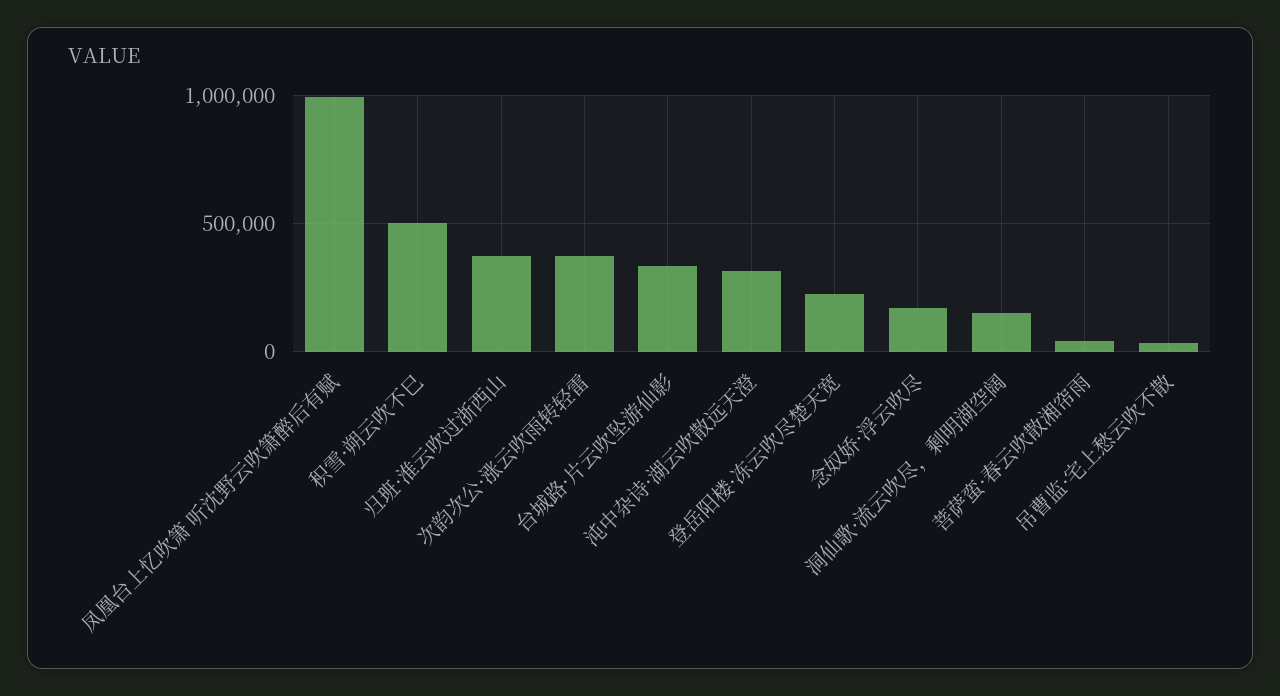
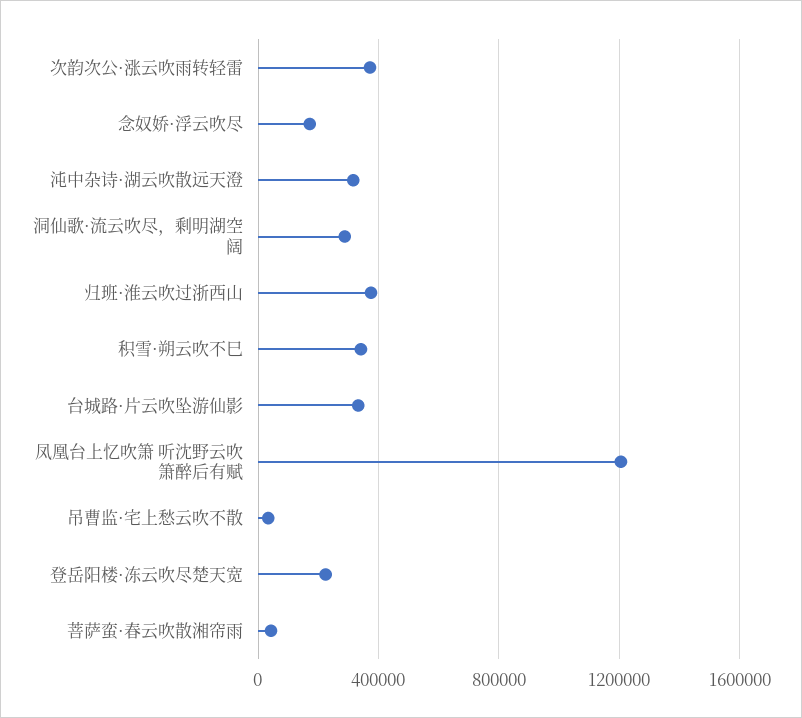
  {
-   "凤凰台上忆吹箫 听沈野云吹箫醉后有赋": 1000000,
+   "凤凰台上忆吹箫 听沈野云吹箫醉后有赋": 1200000,
-   "积雪·朔云吹不巳": 500000,
+   "积雪·朔云吹不巳": 350000,
    "归班·淮云吹过浙西山": 350000,
    "次韵次公·涨云吹雨转轻雷": 350000,
    "台城路·片云吹坠游仙影": 350000,
    "沌中杂诗·湖云吹散远天澄": 300000,
    "登岳阳楼·冻云吹尽楚天宽": 200000,
    "念奴娇·浮云吹尽": 150000,
-   "洞仙歌·流云吹尽，剩明湖空阔": 150000,
+   "洞仙歌·流云吹尽，剩明湖空阔": 300000,
    "菩萨蛮·春云吹散湘帘雨": 50000,
    "吊曹监·宅上愁云吹不散": 50000
  }

